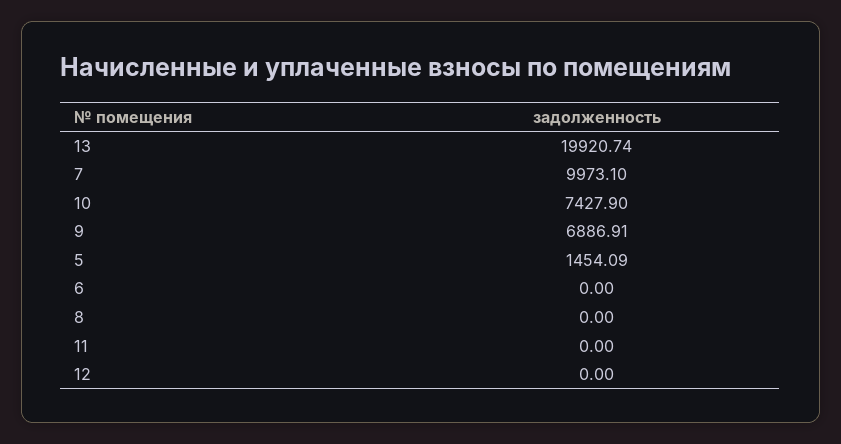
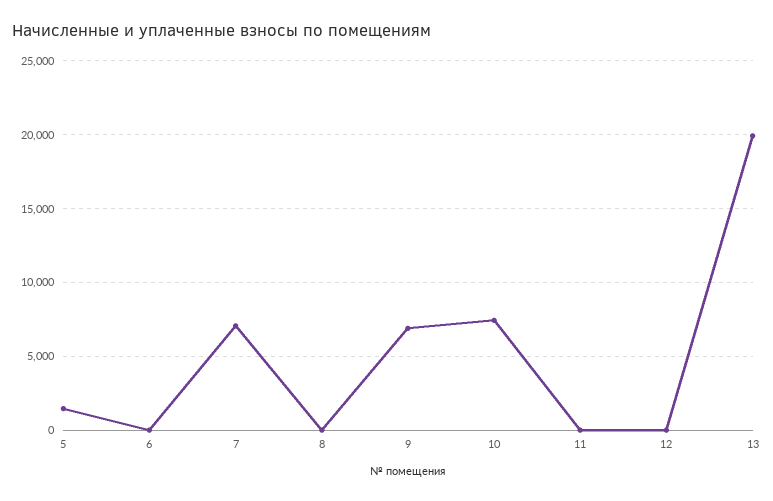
  {
    "13": 19920.74,
-   "7": 9973.1,
+   "7": 7000,
    "10": 7427.9,
    "9": 6886.91,
    "5": 1454.09,
    "6": 0,
    "8": 0,
    "11": 0,
    "12": 0
  }

